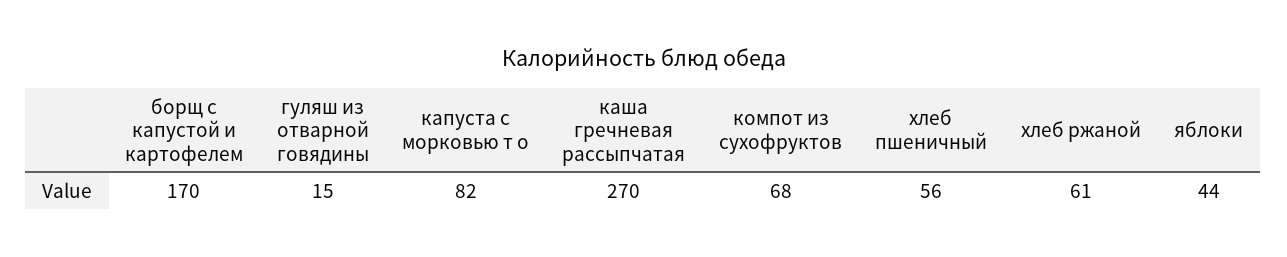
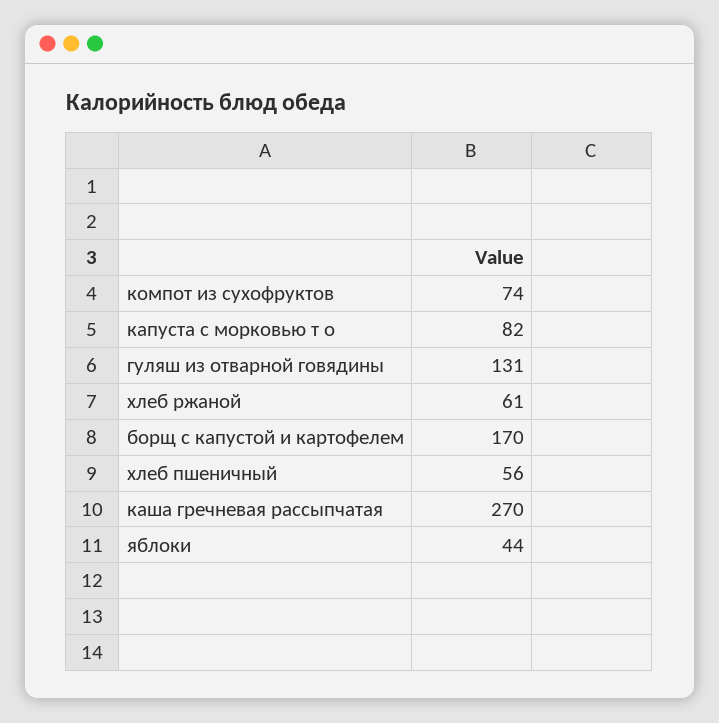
  {
    "борщ с капустой и картофелем": 170,
-   "гуляш из отварной говядины": 15,
+   "гуляш из отварной говядины": 131,
    "капуста с морковью т о": 82,
    "каша гречневая рассыпчатая": 270,
-   "компот из сухофруктов": 68,
+   "компот из сухофруктов": 74,
    "хлеб пшеничный": 56,
    "хлеб ржаной": 61,
    "яблоки": 44
  }

